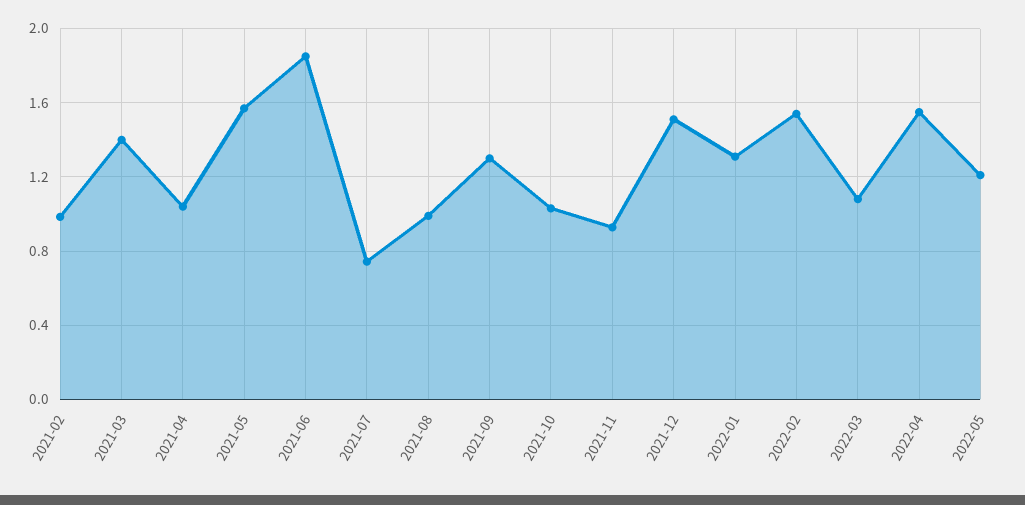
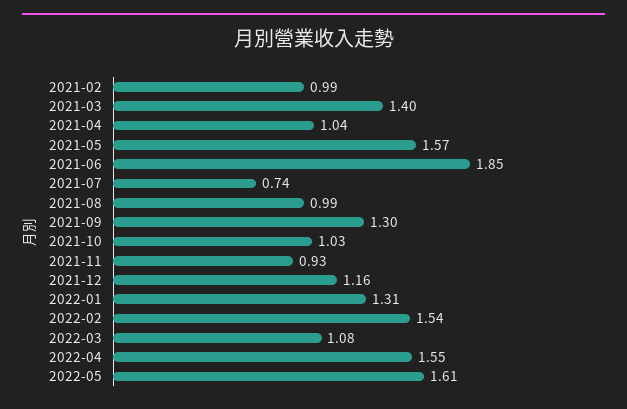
  {
    "2021-02": 0.99,
    "2021-03": 1.4,
    "2021-04": 1.04,
    "2021-05": 1.57,
    "2021-06": 1.85,
    "2021-07": 0.74,
    "2021-08": 0.99,
    "2021-09": 1.3,
    "2021-10": 1.03,
    "2021-11": 0.93,
-   "2021-12": 1.5,
+   "2021-12": 1.16,
    "2022-01": 1.31,
    "2022-02": 1.54,
    "2022-03": 1.08,
    "2022-04": 1.55,
-   "2022-05": 1.2
+   "2022-05": 1.61
  }

